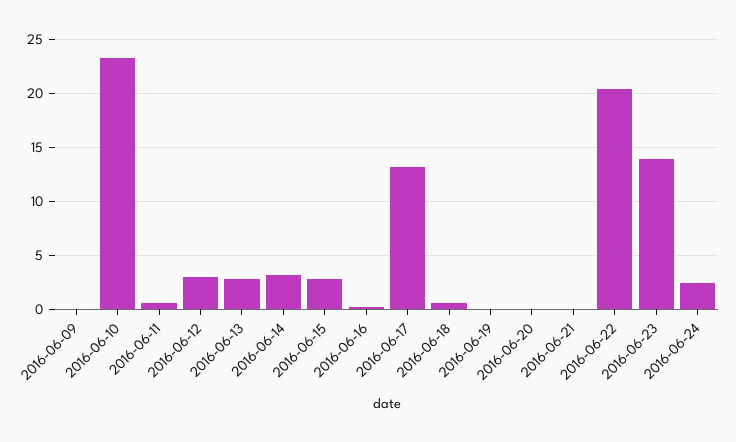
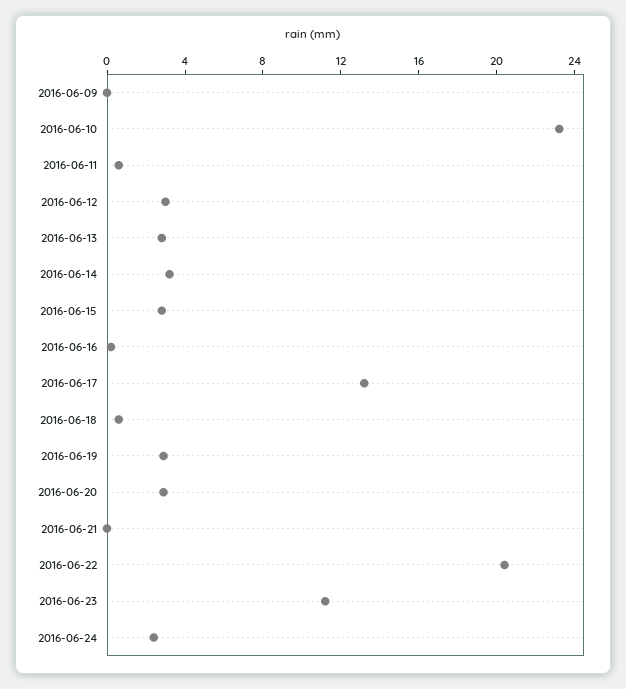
  {
    "2016-06-09": 0,
    "2016-06-10": 23,
    "2016-06-11": 1,
    "2016-06-12": 3,
    "2016-06-13": 3,
    "2016-06-14": 3,
    "2016-06-15": 3,
    "2016-06-16": 0,
    "2016-06-17": 13,
    "2016-06-18": 1,
-   "2016-06-19": 0,
+   "2016-06-19": 3,
-   "2016-06-20": 0,
+   "2016-06-20": 3,
    "2016-06-21": 0,
    "2016-06-22": 20,
-   "2016-06-23": 14,
+   "2016-06-23": 11,
    "2016-06-24": 2
  }

